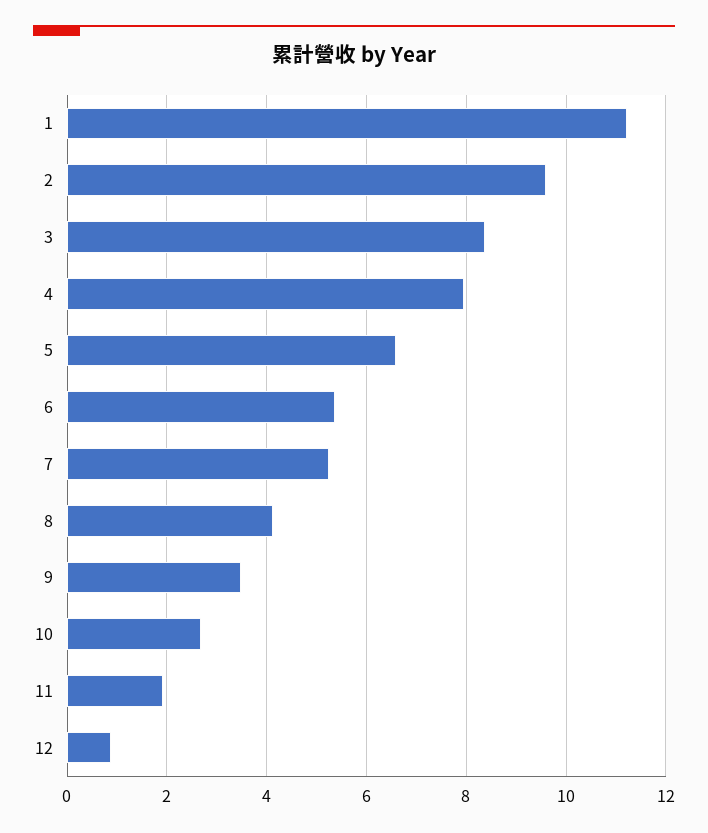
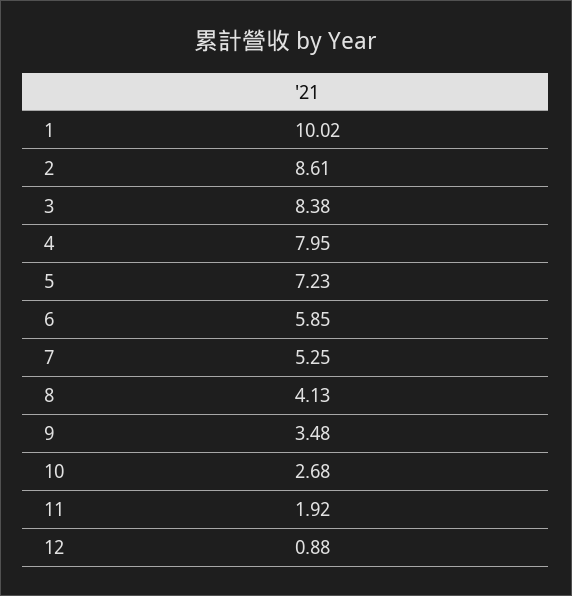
  {
-   "1": 11.2,
+   "1": 10.02,
-   "2": 9.6,
+   "2": 8.61,
    "3": 8.38,
    "4": 7.95,
-   "5": 6.6,
+   "5": 7.23,
-   "6": 5.4,
+   "6": 5.85,
    "7": 5.25,
    "8": 4.13,
    "9": 3.48,
    "10": 2.68,
    "11": 1.92,
    "12": 0.88
  }

